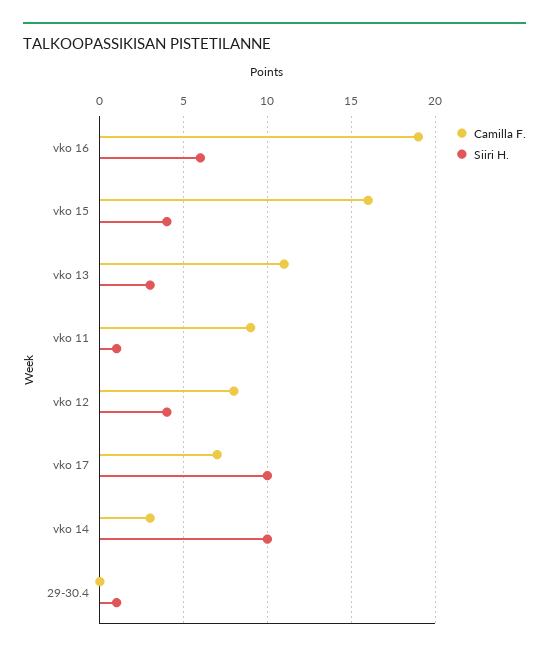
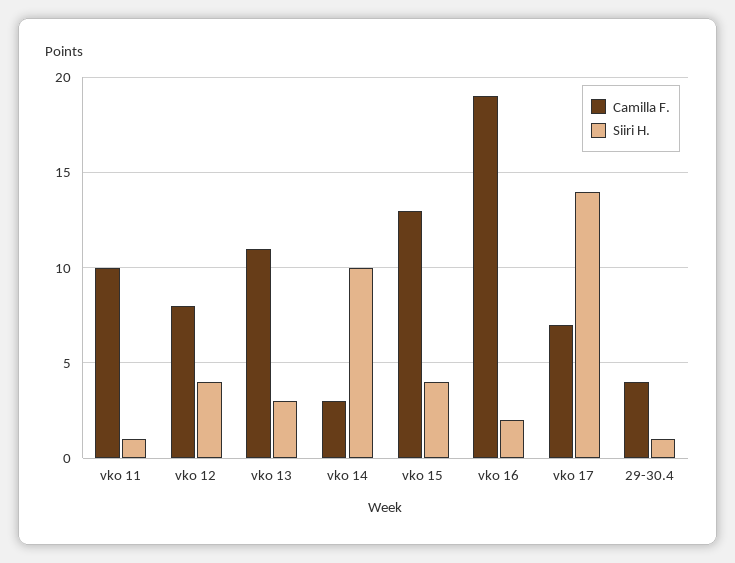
  {
    "Camilla F.": {
      "vko 16": 19,
-     "vko 15": 16,
+     "vko 15": 13,
      "vko 13": 11,
-     "vko 11": 9,
+     "vko 11": 10,
      "vko 12": 8,
      "vko 17": 7,
      "vko 14": 3,
-     "29-30.4": 0
+     "29-30.4": 4
    },
    "Siiri H.": {
-     "vko 16": 6,
+     "vko 16": 2,
      "vko 15": 4,
      "vko 13": 3,
      "vko 11": 1,
      "vko 12": 4,
-     "vko 17": 10,
+     "vko 17": 14,
      "vko 14": 10,
      "29-30.4": 1
    }
  }

